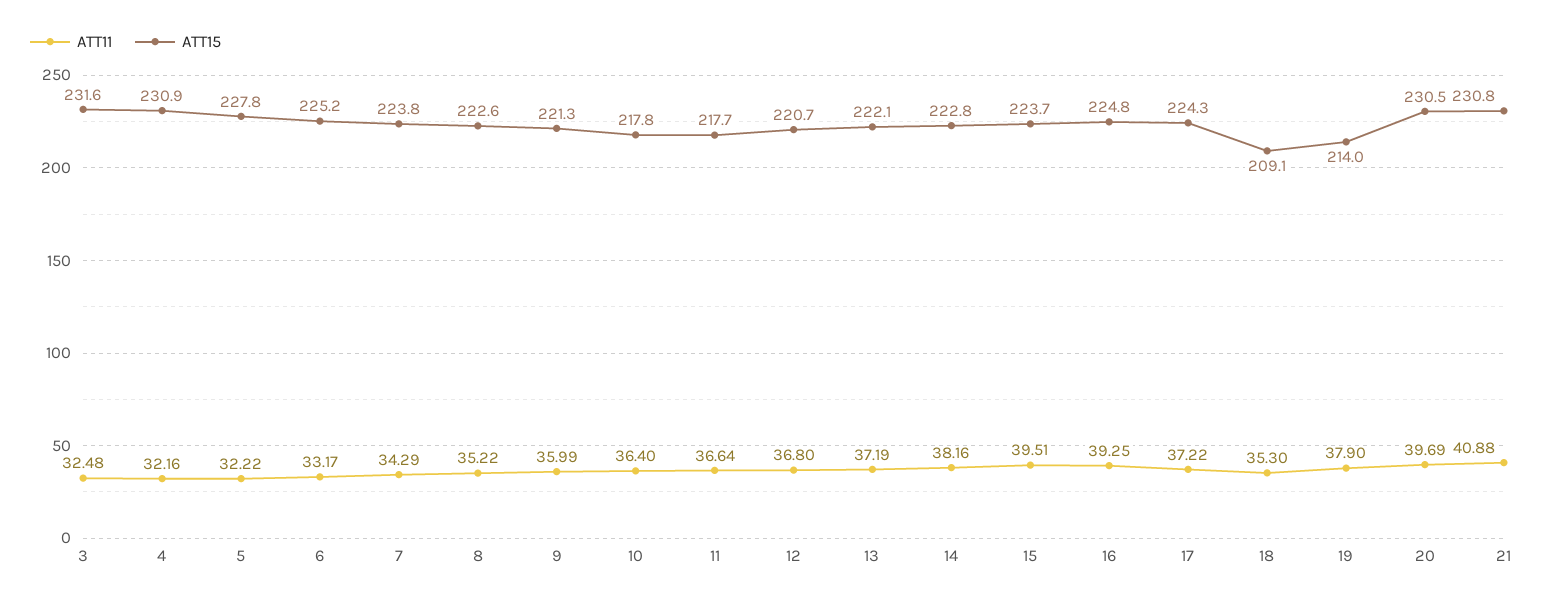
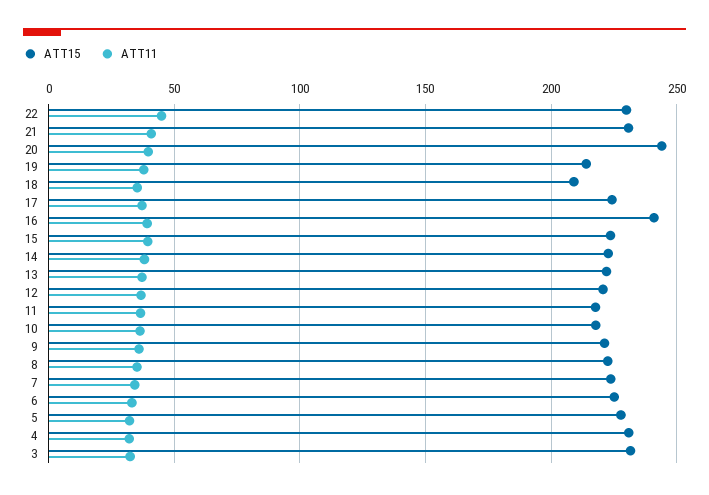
  {
    "ATT11": {
      "3": 32.48,
      "4": 32.16,
      "5": 32.22,
      "6": 33.17,
      "7": 34.29,
      "8": 35.22,
      "9": 35.99,
      "10": 36.4,
      "11": 36.64,
      "12": 36.8,
      "13": 37.19,
      "14": 38.16,
      "15": 39.51,
      "16": 39.25,
      "17": 37.22,
      "18": 35.3,
      "19": 37.9,
      "20": 39.69,
-     "21": 40.88
+     "21": 40.88,
+     "22": 45
    },
    "ATT15": {
      "3": 231.6,
      "4": 230.9,
      "5": 227.8,
      "6": 225.2,
      "7": 223.8,
      "8": 222.6,
      "9": 221.3,
      "10": 217.8,
      "11": 217.7,
      "12": 220.7,
      "13": 222.1,
      "14": 222.8,
      "15": 223.7,
-     "16": 224.8,
+     "16": 240,
      "17": 224.3,
      "18": 209.1,
      "19": 214,
-     "20": 230.5,
+     "20": 245,
-     "21": 230.8
+     "21": 230.8,
+     "22": 230
    }
  }

